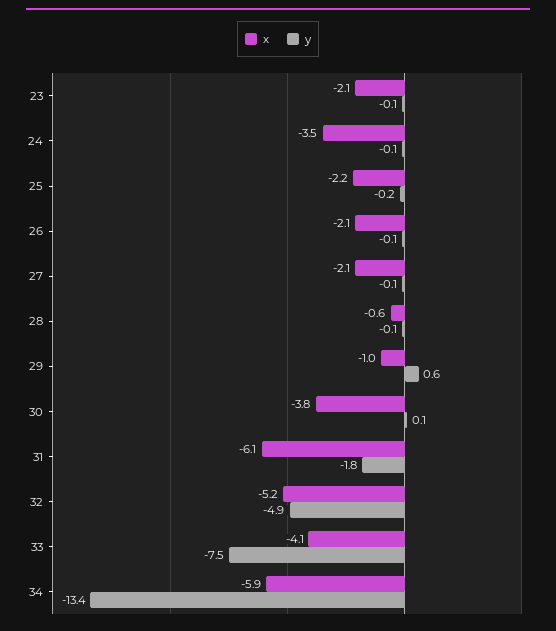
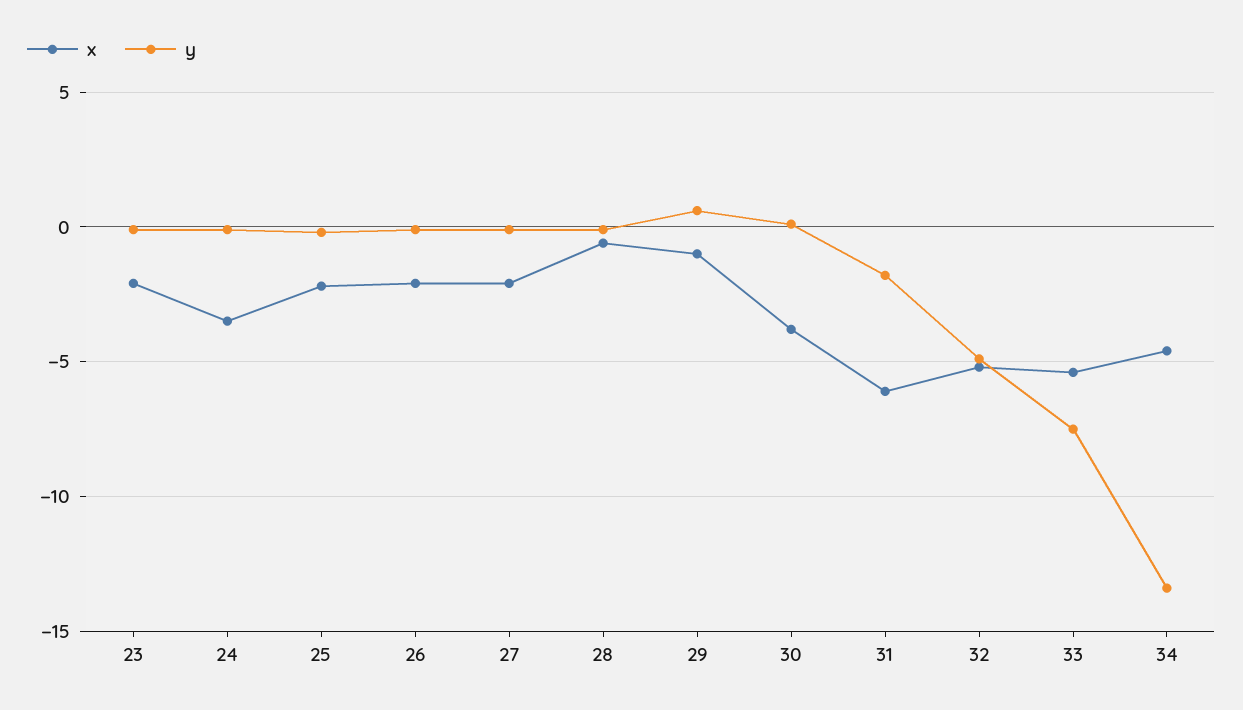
  {
    "x": {
      "23": -2.1,
      "24": -3.5,
      "25": -2.2,
      "26": -2.1,
      "27": -2.1,
      "28": -0.6,
      "29": -1,
      "30": -3.8,
      "31": -6.1,
      "32": -5.2,
-     "33": -4.1,
+     "33": -5.5,
-     "34": -5.9
+     "34": -4.5
    },
    "y": {
      "23": -0.1,
      "24": -0.1,
      "25": -0.2,
      "26": -0.1,
      "27": -0.1,
      "28": -0.1,
      "29": 0.6,
      "30": 0.1,
      "31": -1.8,
      "32": -4.9,
      "33": -7.5,
      "34": -13.4
    }
  }

